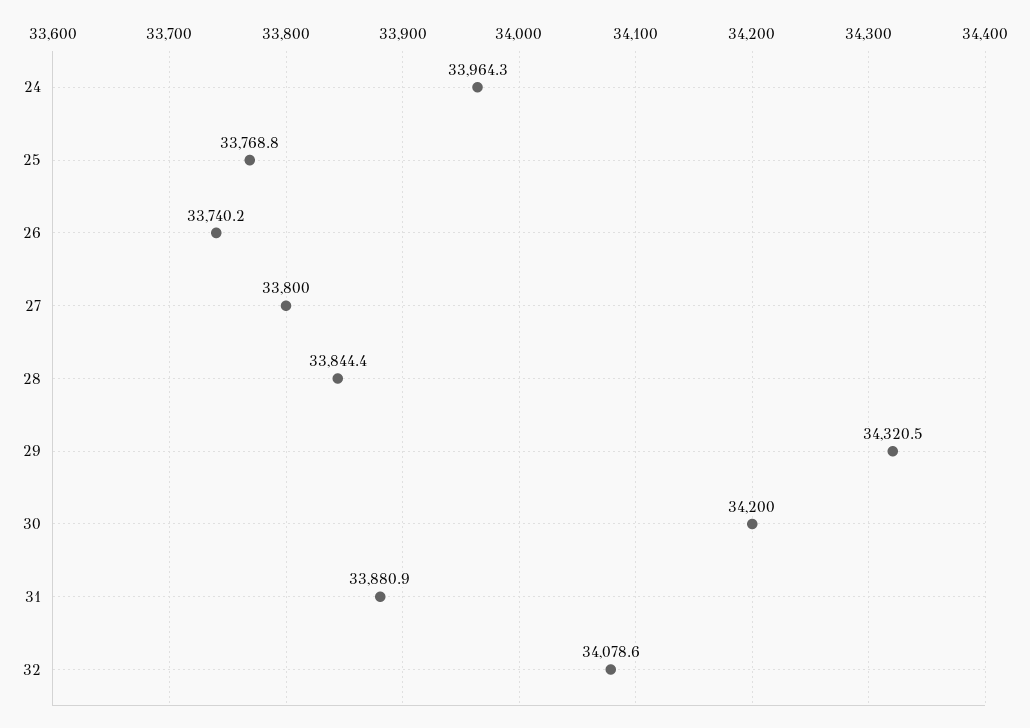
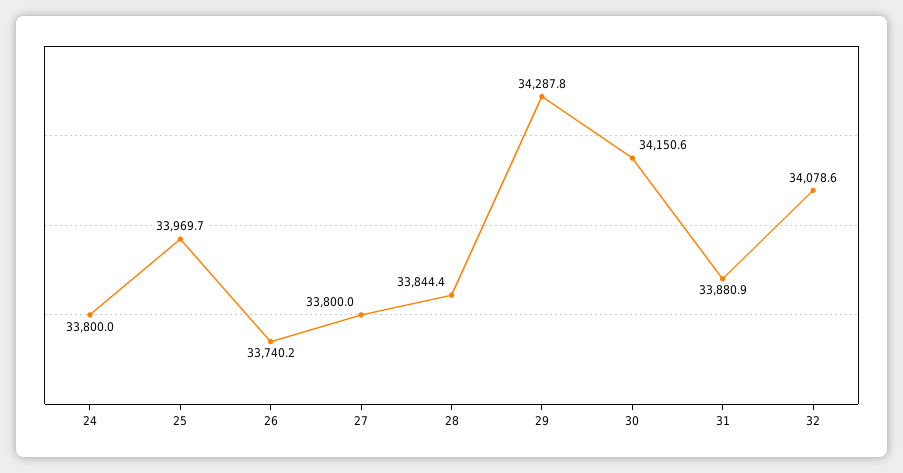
  {
-   "24": 33964.3,
+   "24": 33800,
-   "25": 33768.8,
+   "25": 33969.7,
    "26": 33740.2,
    "27": 33800,
    "28": 33844.4,
-   "29": 34320.5,
+   "29": 34287.8,
-   "30": 34200,
+   "30": 34150.6,
    "31": 33880.9,
    "32": 34078.6
  }

